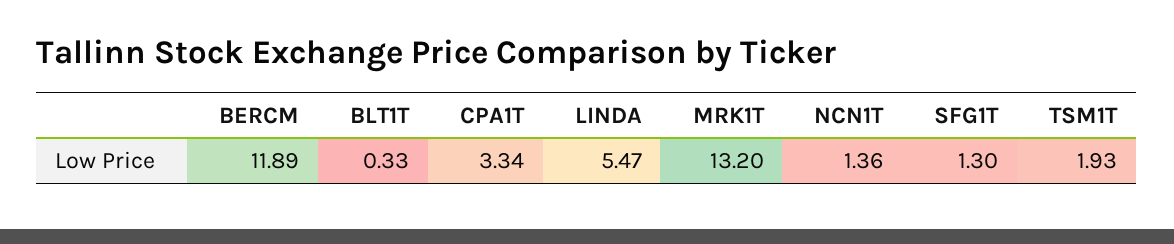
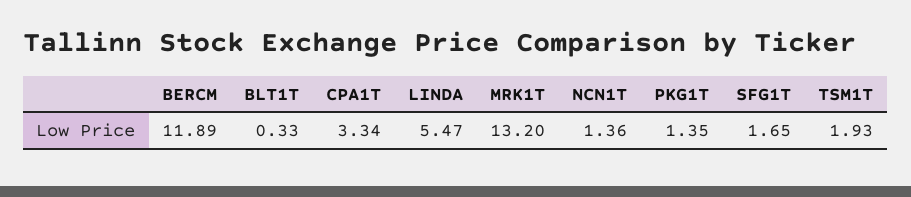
  {
    "BERCM": 11.89,
    "BLT1T": 0.33,
    "CPA1T": 3.34,
    "LINDA": 5.47,
    "MRK1T": 13.2,
    "NCN1T": 1.36,
-   "SFG1T": 1.3,
+   "SFG1T": 1.65,
-   "TSM1T": 1.93
+   "TSM1T": 1.93,
+   "PKG1T": 1.35
  }

